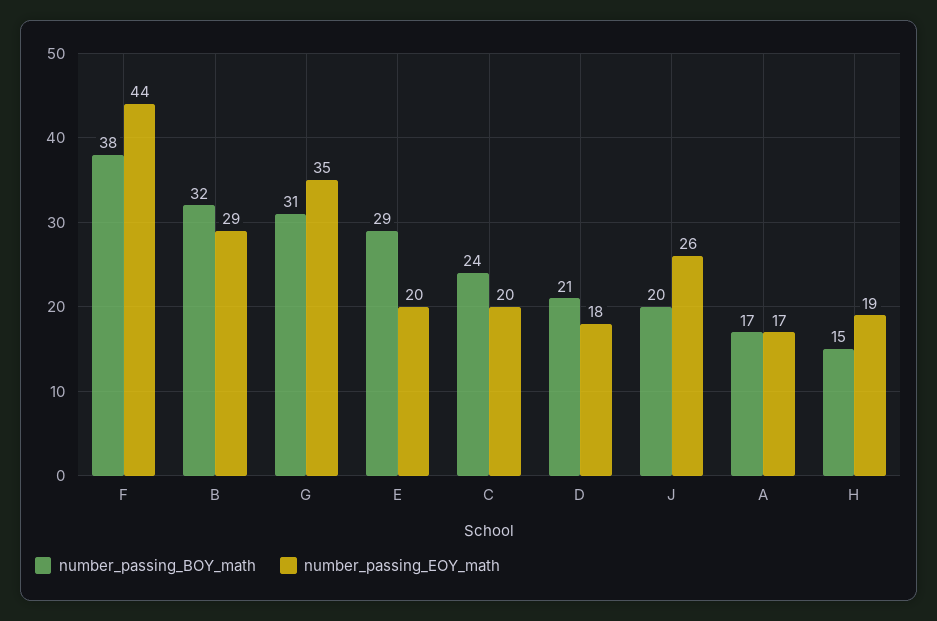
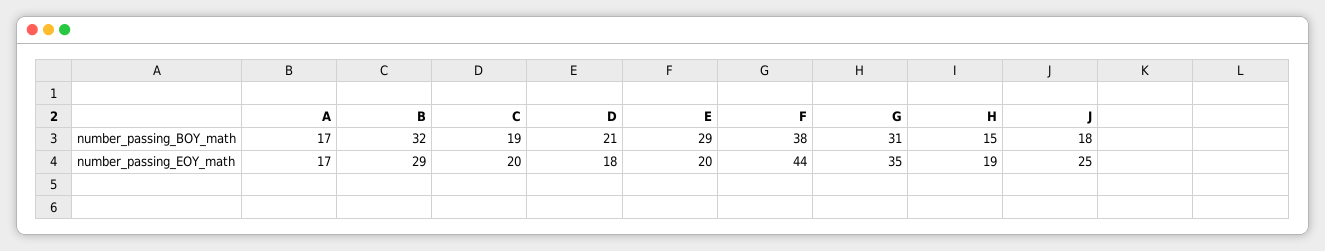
  {
    "number_passing_BOY_math": {
      "F": 38,
      "B": 32,
      "G": 31,
      "E": 29,
-     "C": 24,
+     "C": 19,
      "D": 21,
-     "J": 20,
+     "J": 18,
      "A": 17,
      "H": 15
    },
    "number_passing_EOY_math": {
      "F": 44,
      "B": 29,
      "G": 35,
      "E": 20,
      "C": 20,
      "D": 18,
-     "J": 26,
+     "J": 25,
      "A": 17,
      "H": 19
    }
  }

